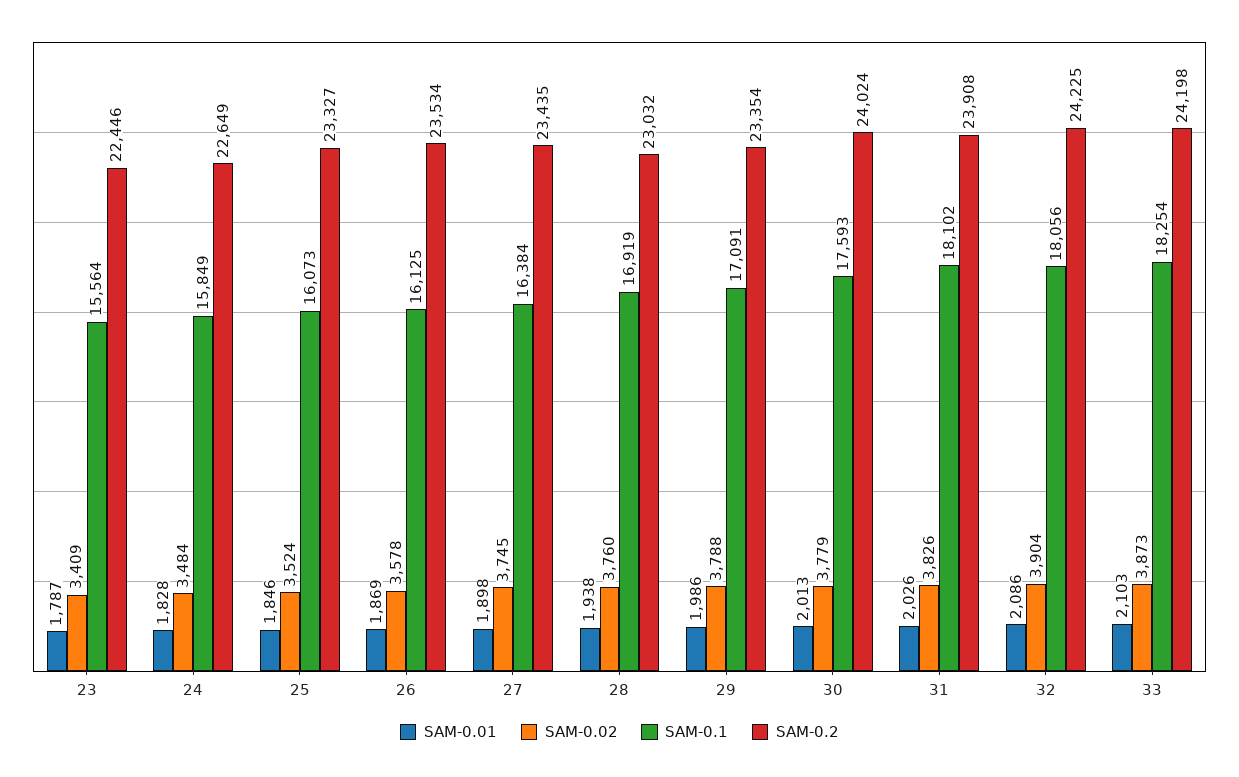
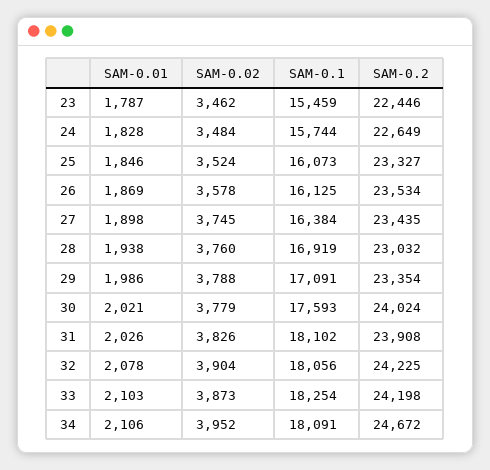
  {
    "SAM-0.01": {
      "23": 1787,
      "24": 1828,
      "25": 1846,
      "26": 1869,
      "27": 1898,
      "28": 1938,
      "29": 1986,
-     "30": 2013,
+     "30": 2021,
      "31": 2026,
-     "32": 2086,
+     "32": 2078,
-     "33": 2103
+     "33": 2103,
+     "34": 2106
    },
    "SAM-0.02": {
-     "23": 3409,
+     "23": 3462,
      "24": 3484,
      "25": 3524,
      "26": 3578,
      "27": 3745,
      "28": 3760,
      "29": 3788,
      "30": 3779,
      "31": 3826,
      "32": 3904,
-     "33": 3873
+     "33": 3873,
+     "34": 3952
    },
    "SAM-0.1": {
-     "23": 15564,
+     "23": 15459,
-     "24": 15849,
+     "24": 15744,
      "25": 16073,
      "26": 16125,
      "27": 16384,
      "28": 16919,
      "29": 17091,
      "30": 17593,
      "31": 18102,
      "32": 18056,
-     "33": 18254
+     "33": 18254,
+     "34": 18091
    },
    "SAM-0.2": {
      "23": 22446,
      "24": 22649,
      "25": 23327,
      "26": 23534,
      "27": 23435,
      "28": 23032,
      "29": 23354,
      "30": 24024,
      "31": 23908,
      "32": 24225,
-     "33": 24198
+     "33": 24198,
+     "34": 24672
    }
  }

